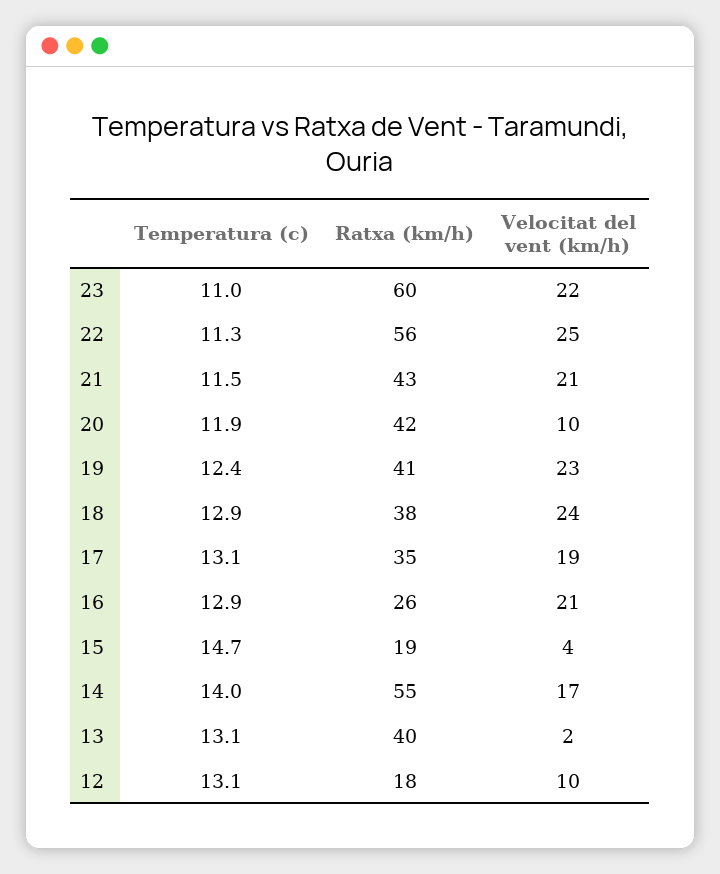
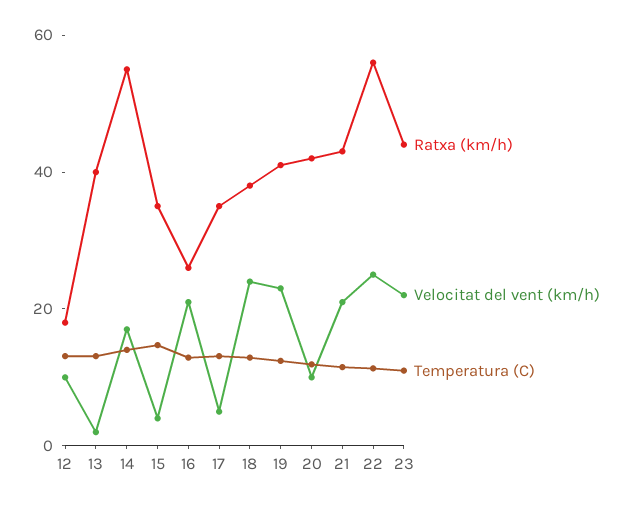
  {
    "Temperatura (c)": {
      "23": 11,
      "22": 11.3,
      "21": 11.5,
      "20": 11.9,
      "19": 12.4,
      "18": 12.9,
      "17": 13.1,
      "16": 12.9,
      "15": 14.7,
      "14": 14,
      "13": 13.1,
      "12": 13.1
    },
    "Ratxa (km/h)": {
-     "23": 60,
+     "23": 45,
      "22": 56,
      "21": 43,
      "20": 42,
      "19": 41,
      "18": 38,
      "17": 35,
      "16": 26,
-     "15": 19,
+     "15": 35,
      "14": 55,
      "13": 40,
      "12": 18
    },
    "Velocitat del vent (km/h)": {
      "23": 22,
      "22": 25,
      "21": 21,
      "20": 10,
      "19": 23,
      "18": 24,
-     "17": 19,
+     "17": 5,
      "16": 21,
      "15": 4,
      "14": 17,
      "13": 2,
      "12": 10
    }
  }

